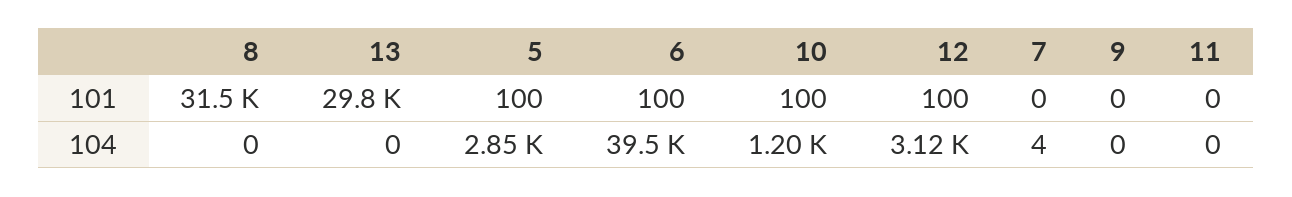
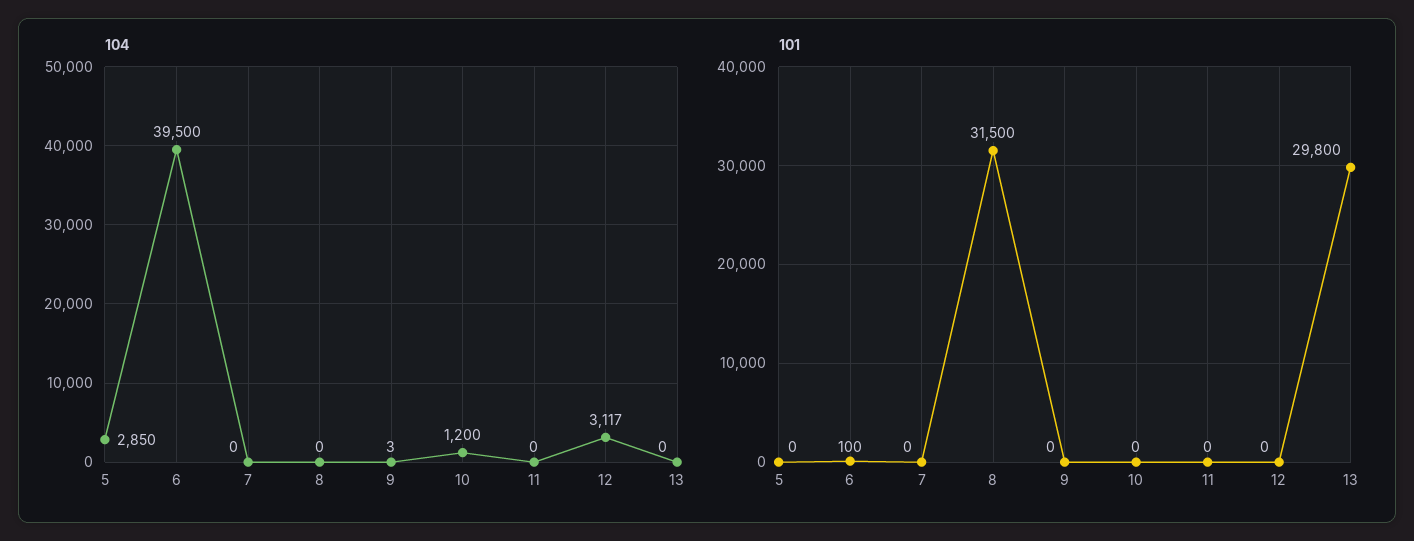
  {
    "101": {
      "8": 31500,
      "13": 29800,
-     "5": 100,
+     "5": 0,
      "6": 100,
-     "10": 100,
+     "10": 0,
-     "12": 100,
+     "12": 0,
      "7": 0,
      "9": 0,
      "11": 0
    },
    "104": {
      "8": 0,
      "13": 0,
      "5": 2850,
      "6": 39500,
      "10": 1200,
      "12": 3117,
-     "7": 4,
+     "7": 0,
-     "9": 0,
+     "9": 3,
      "11": 0
    }
  }

